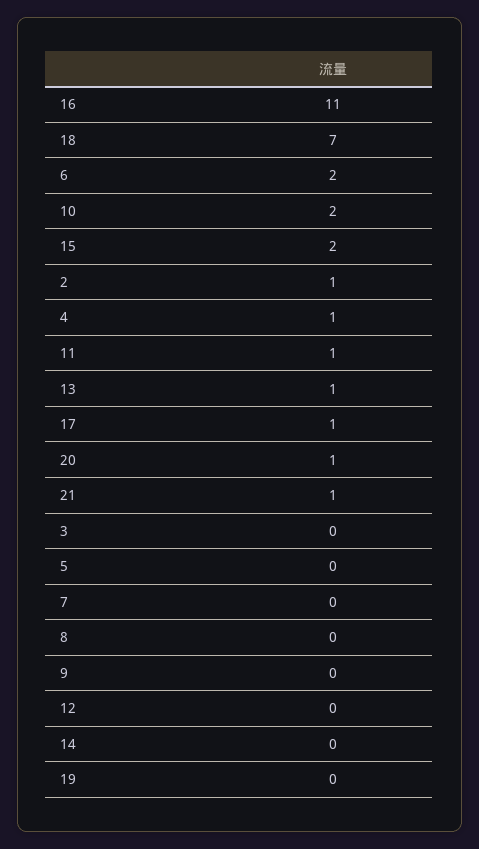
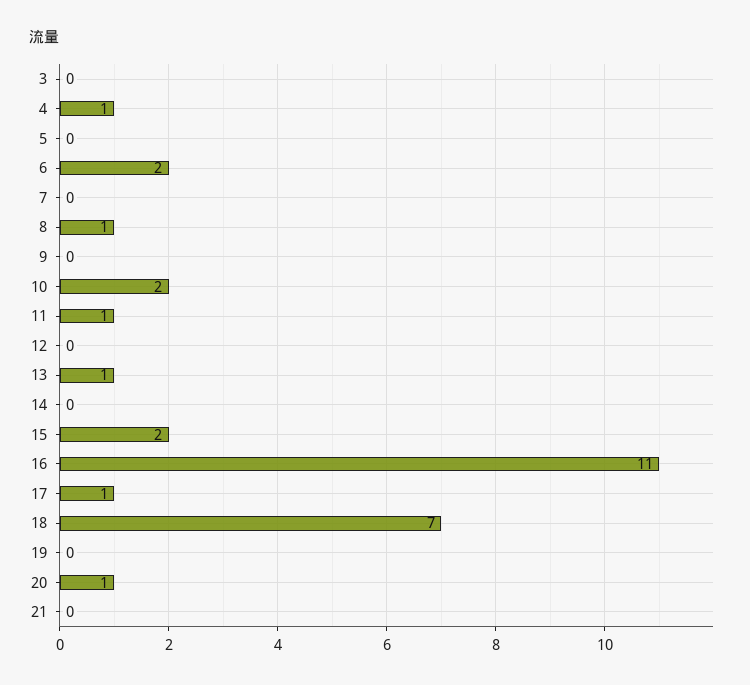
  {
    "16": 11,
    "18": 7,
    "6": 2,
    "10": 2,
    "15": 2,
-   "2": 1,
    "4": 1,
    "11": 1,
    "13": 1,
    "17": 1,
    "20": 1,
-   "21": 1,
+   "21": 0,
    "3": 0,
    "5": 0,
    "7": 0,
-   "8": 0,
+   "8": 1,
    "9": 0,
    "12": 0,
    "14": 0,
    "19": 0
  }

